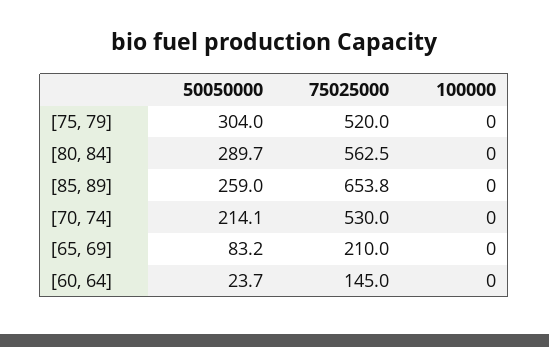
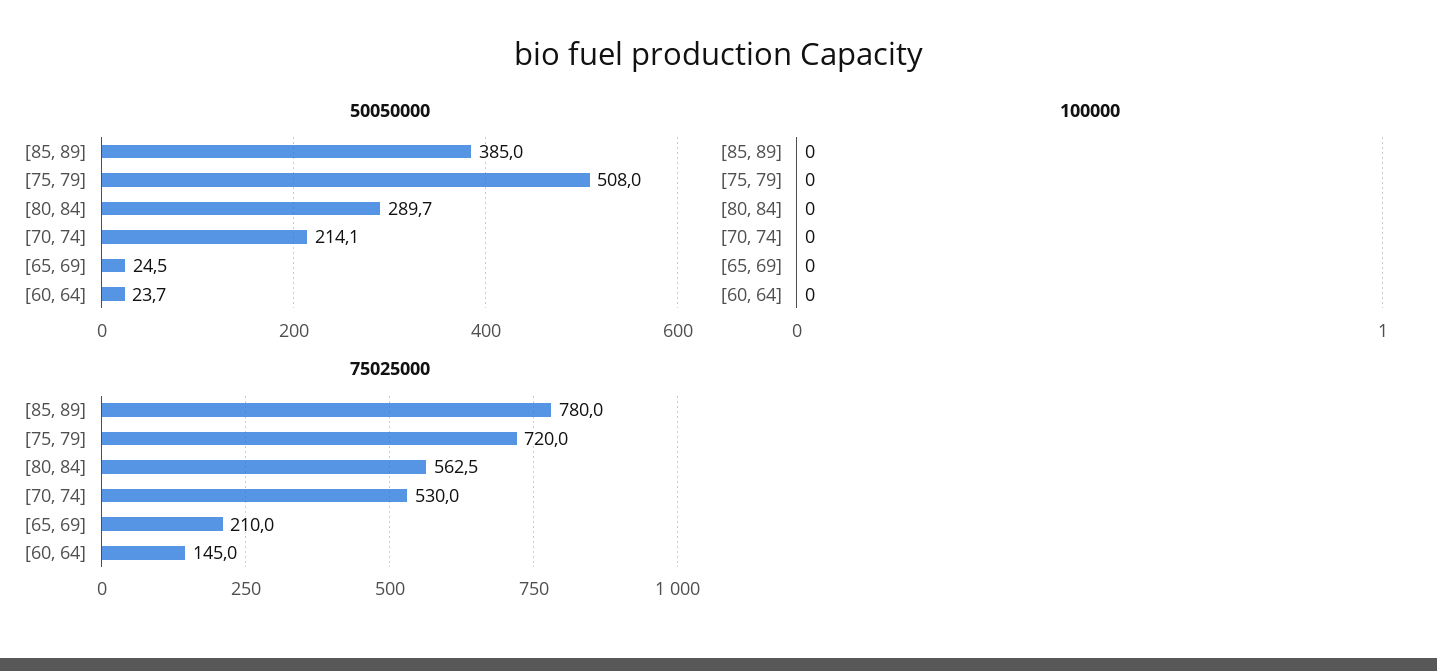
  {
    "50050000": {
-     "[75, 79]": 304,
+     "[75, 79]": 508,
      "[80, 84]": 289.7,
-     "[85, 89]": 259,
+     "[85, 89]": 385,
      "[70, 74]": 214.1,
-     "[65, 69]": 83.2,
+     "[65, 69]": 24.5,
      "[60, 64]": 23.7
    },
    "75025000": {
-     "[75, 79]": 520,
+     "[75, 79]": 720,
      "[80, 84]": 562.5,
-     "[85, 89]": 653.8,
+     "[85, 89]": 780,
      "[70, 74]": 530,
      "[65, 69]": 210,
      "[60, 64]": 145
    },
    "100000": {
      "[75, 79]": 0,
      "[80, 84]": 0,
      "[85, 89]": 0,
      "[70, 74]": 0,
      "[65, 69]": 0,
      "[60, 64]": 0
    }
  }

